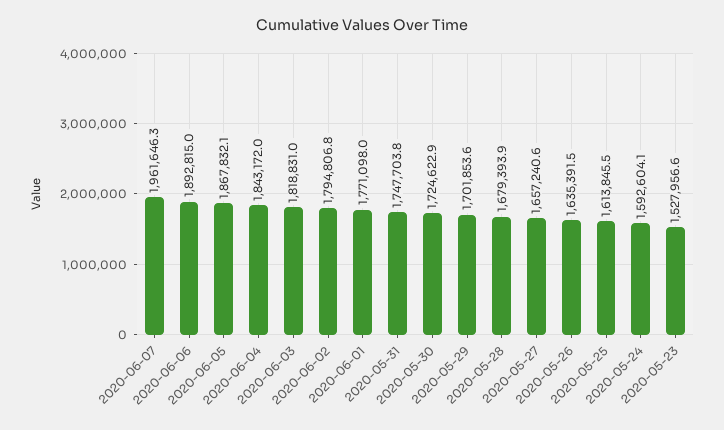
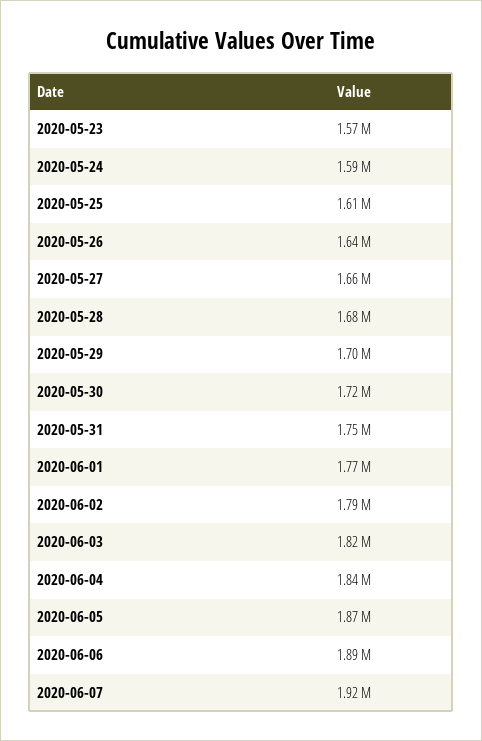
  {
-   "2020-06-07": 1961646.3,
+   "2020-06-07": 1920000,
    "2020-06-06": 1892815,
    "2020-06-05": 1867832.1,
    "2020-06-04": 1843172,
    "2020-06-03": 1818831,
    "2020-06-02": 1794806.8,
    "2020-06-01": 1771098,
    "2020-05-31": 1747703.8,
    "2020-05-30": 1724622.9,
    "2020-05-29": 1701853.6,
    "2020-05-28": 1679393.9,
    "2020-05-27": 1657240.6,
    "2020-05-26": 1635391.5,
    "2020-05-25": 1613845.5,
    "2020-05-24": 1592604.1,
-   "2020-05-23": 1527956.6
+   "2020-05-23": 1570000
  }

